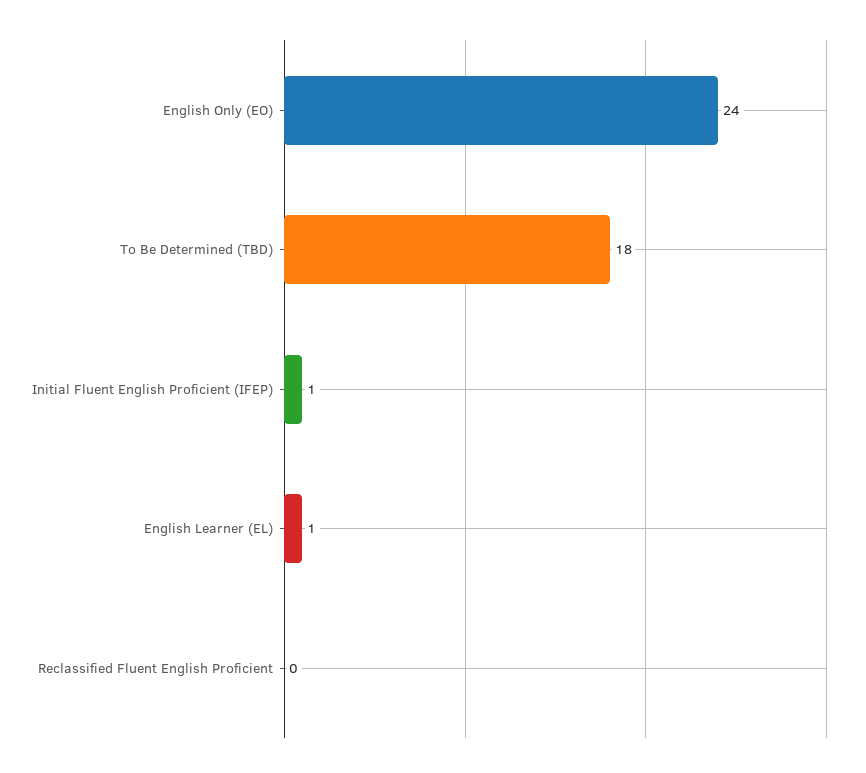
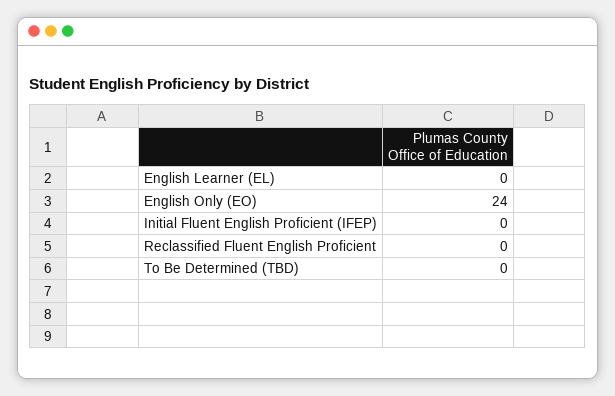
  {
    "English Only (EO)": 24,
-   "To Be Determined (TBD)": 18,
+   "To Be Determined (TBD)": 0,
-   "Initial Fluent English Proficient (IFEP)": 1,
+   "Initial Fluent English Proficient (IFEP)": 0,
-   "English Learner (EL)": 1,
+   "English Learner (EL)": 0,
    "Reclassified Fluent English Proficient": 0
  }

